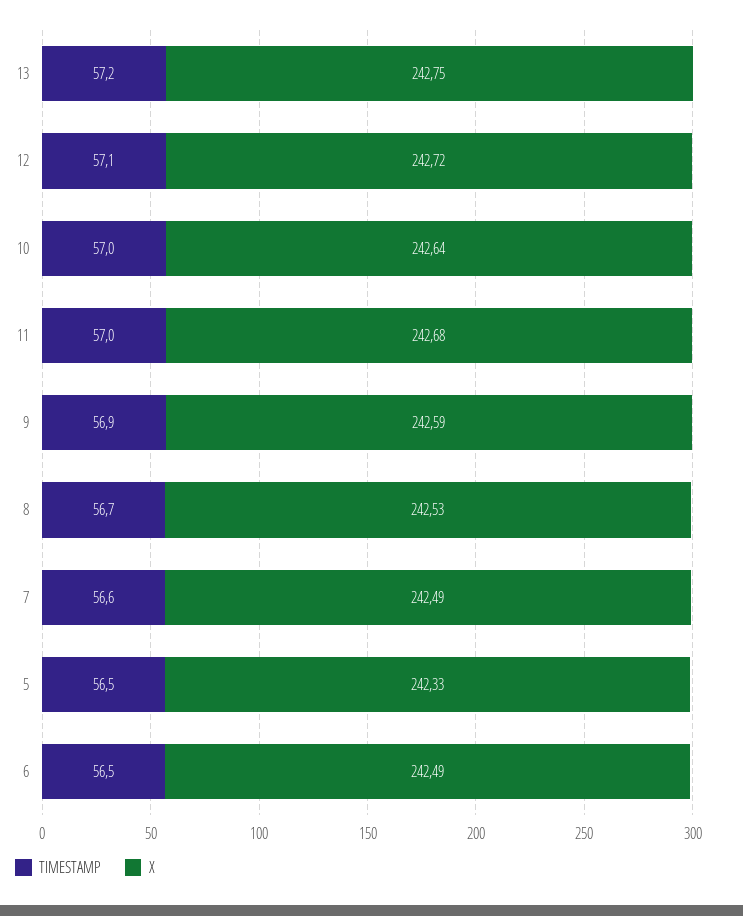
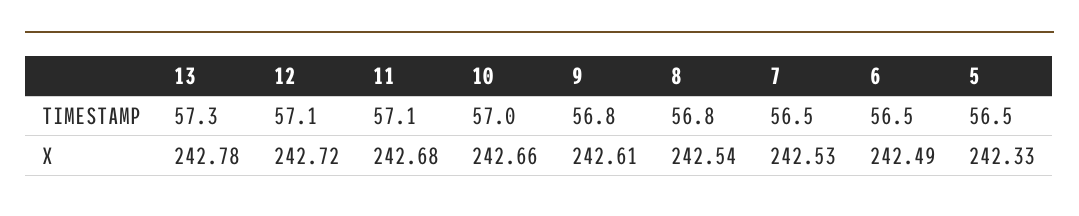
  {
    "TIMESTAMP": {
-     "13": 57.2,
+     "13": 57.3,
      "12": 57.1,
      "10": 57,
-     "11": 57,
+     "11": 57.1,
-     "9": 56.9,
+     "9": 56.8,
-     "8": 56.7,
+     "8": 56.8,
-     "7": 56.6,
+     "7": 56.5,
      "5": 56.5,
      "6": 56.5
    },
    "X": {
-     "13": 242.75,
+     "13": 242.78,
      "12": 242.72,
-     "10": 242.64,
+     "10": 242.66,
      "11": 242.68,
-     "9": 242.59,
+     "9": 242.61,
-     "8": 242.53,
+     "8": 242.54,
-     "7": 242.49,
+     "7": 242.53,
      "5": 242.33,
      "6": 242.49
    }
  }

